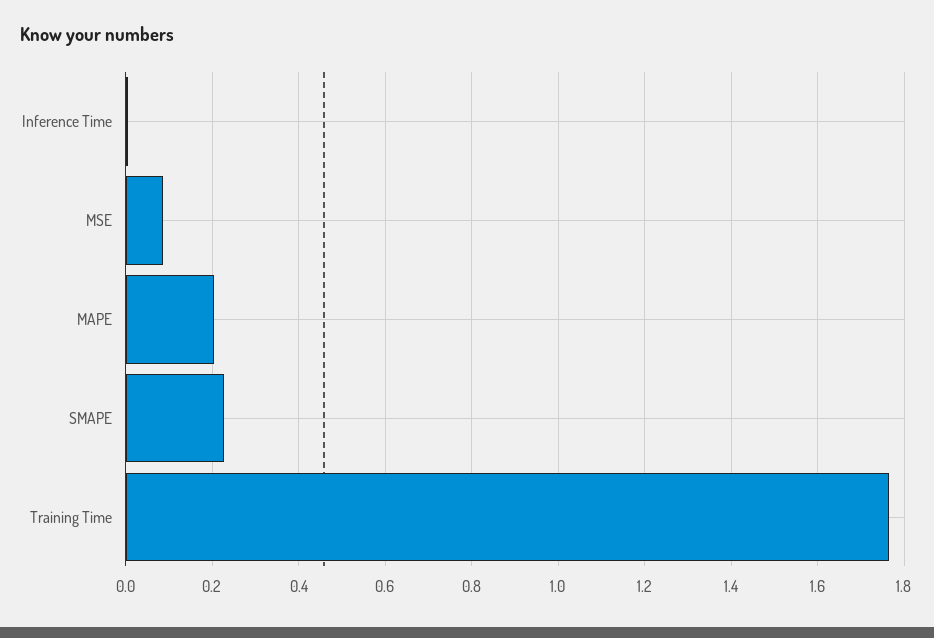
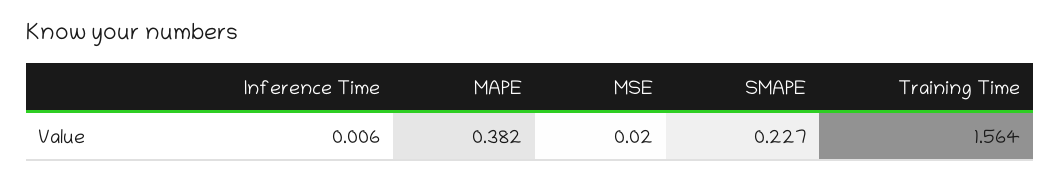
  {
    "Inference Time": 0.006,
-   "MSE": 0.08,
+   "MSE": 0.02,
-   "MAPE": 0.2,
+   "MAPE": 0.382,
    "SMAPE": 0.227,
-   "Training Time": 1.76
+   "Training Time": 1.564
  }

